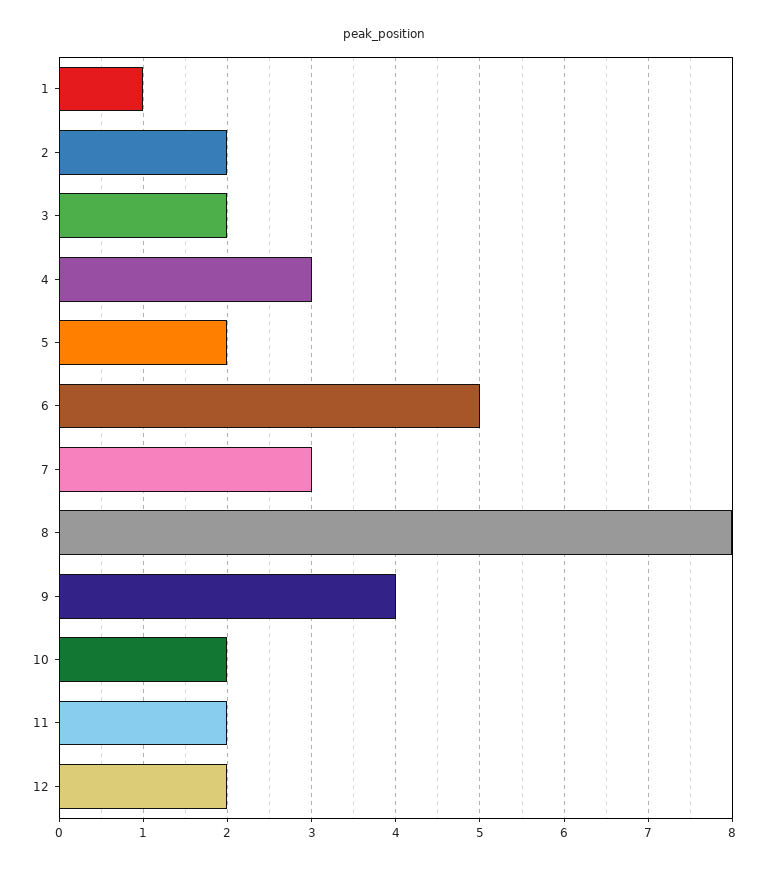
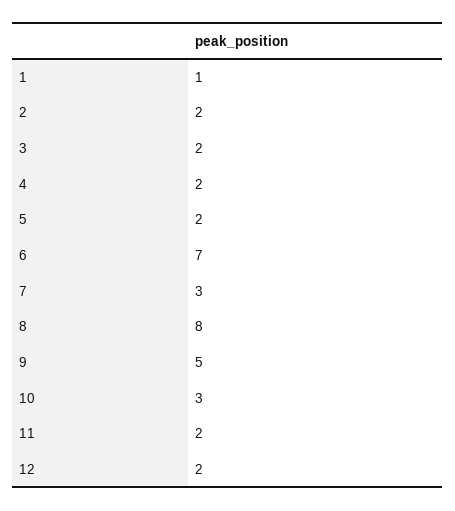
  {
    "1": 1,
    "2": 2,
    "3": 2,
-   "4": 3,
+   "4": 2,
    "5": 2,
-   "6": 5,
+   "6": 7,
    "7": 3,
    "8": 8,
-   "9": 4,
+   "9": 5,
-   "10": 2,
+   "10": 3,
    "11": 2,
    "12": 2
  }

